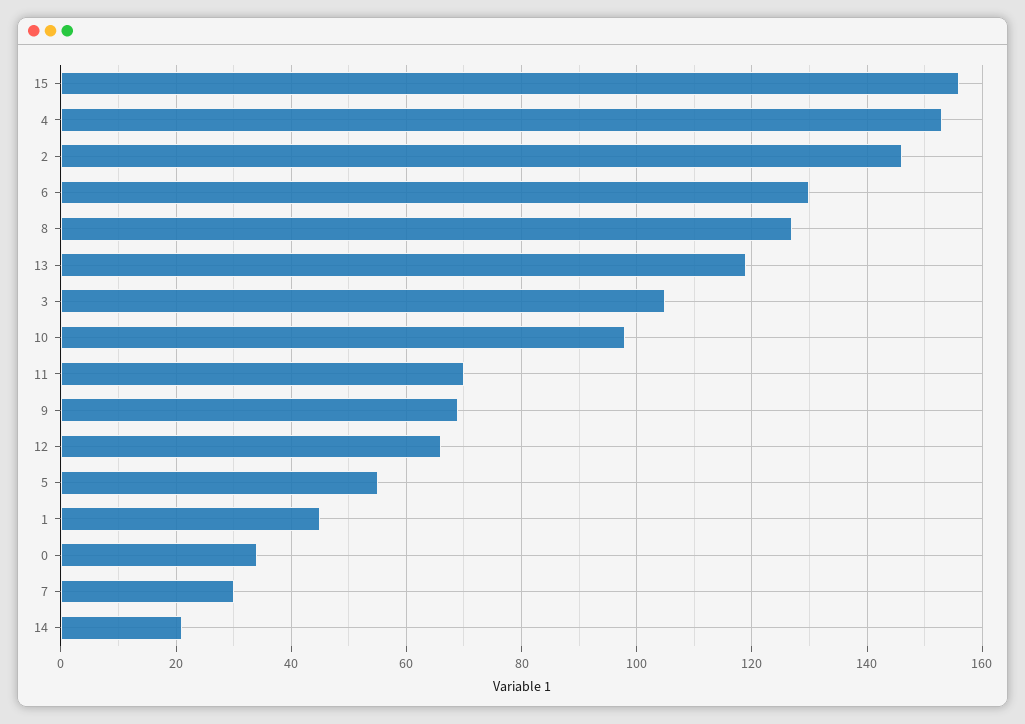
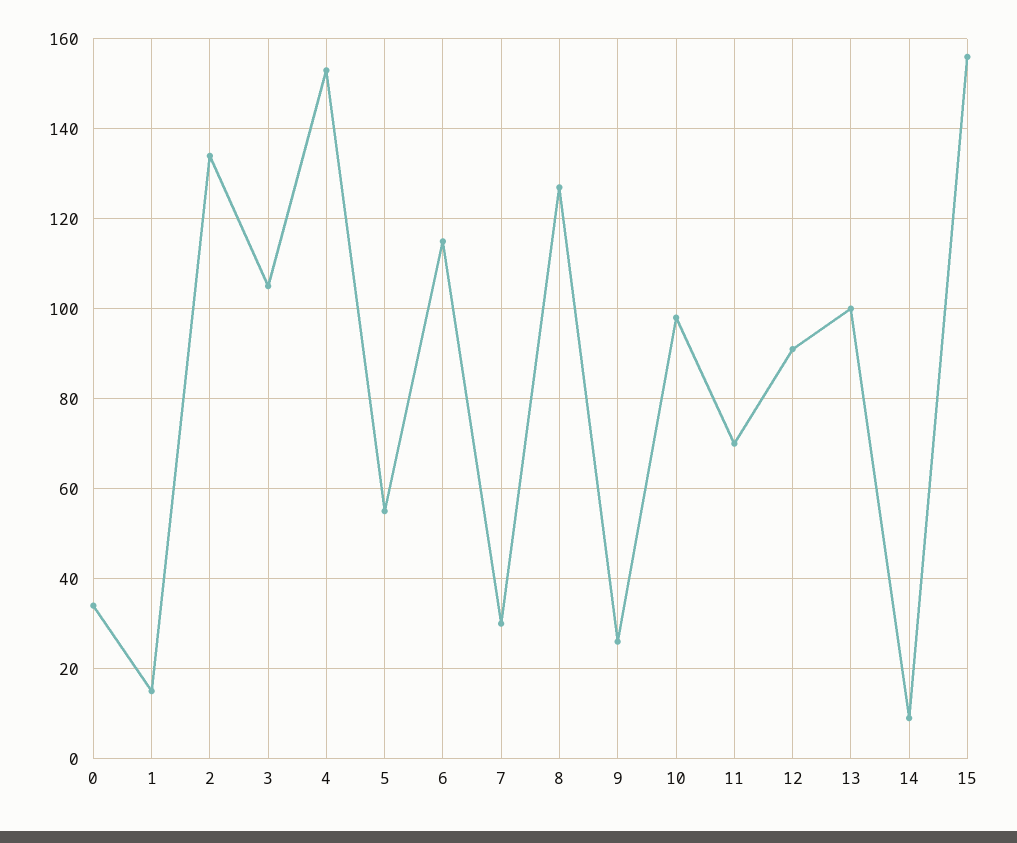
  {
    "15": 155,
    "4": 155,
-   "2": 145,
+   "2": 135,
-   "6": 130,
+   "6": 115,
    "8": 125,
-   "13": 120,
+   "13": 100,
    "3": 105,
    "10": 100,
    "11": 70,
-   "9": 70,
+   "9": 25,
-   "12": 65,
+   "12": 90,
    "5": 55,
-   "1": 45,
+   "1": 15,
    "0": 35,
    "7": 30,
-   "14": 20
+   "14": 10
  }

